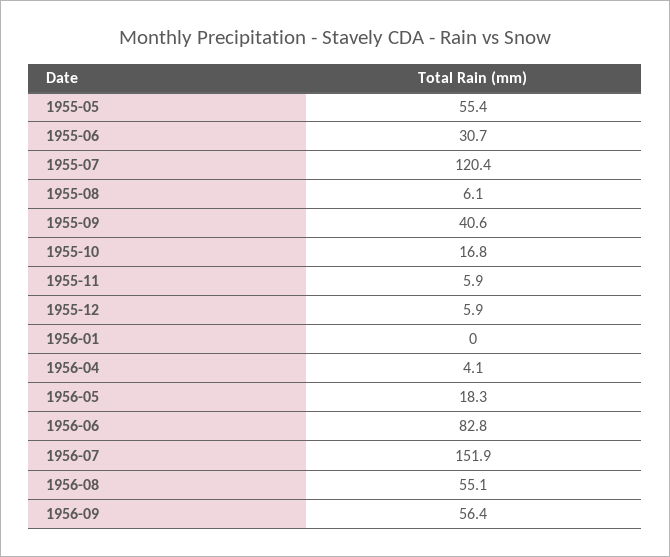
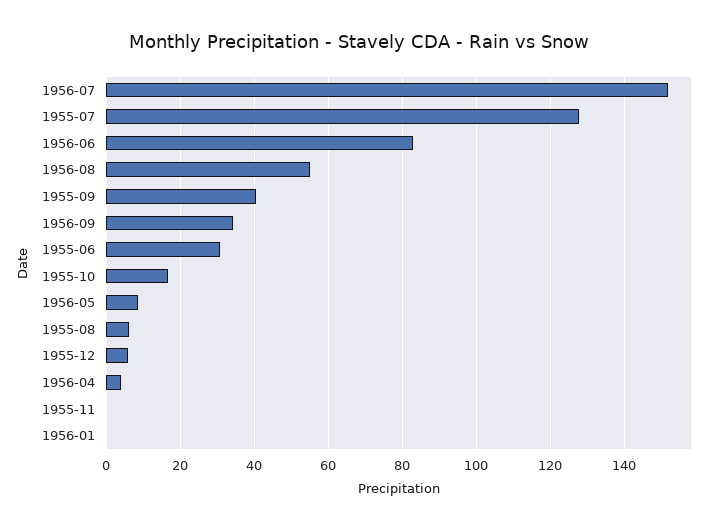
  {
-   "1955-05": 55.4,
    "1955-06": 30.7,
-   "1955-07": 120.4,
+   "1955-07": 128,
    "1955-08": 6.1,
    "1955-09": 40.6,
    "1955-10": 16.8,
-   "1955-11": 5.9,
+   "1955-11": 0,
    "1955-12": 5.9,
    "1956-01": 0,
    "1956-04": 4.1,
-   "1956-05": 18.3,
+   "1956-05": 8,
    "1956-06": 82.8,
    "1956-07": 151.9,
    "1956-08": 55.1,
-   "1956-09": 56.4
+   "1956-09": 34
  }

